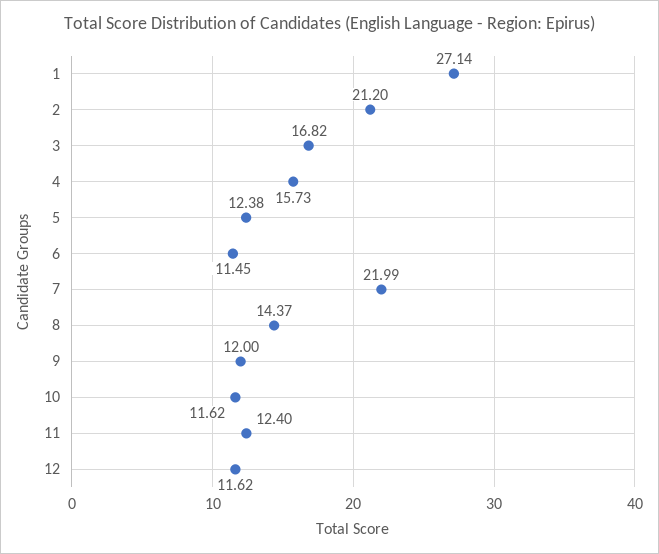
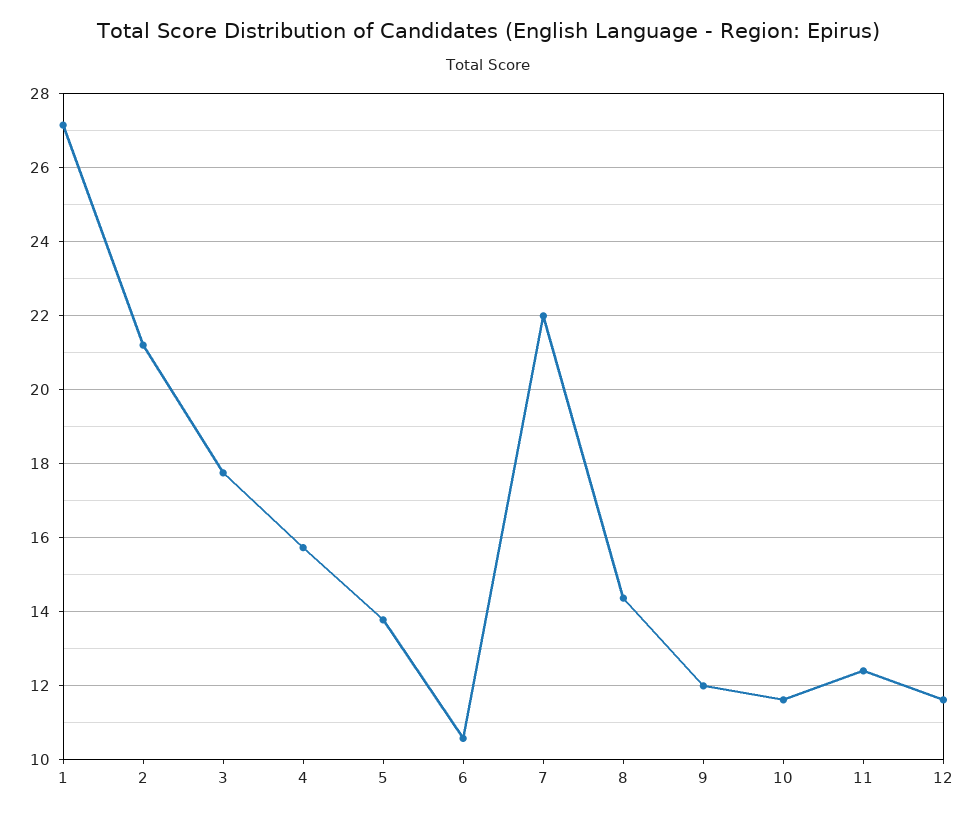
  {
    "1": 27.14,
    "2": 21.2,
-   "3": 16.82,
+   "3": 17.8,
    "4": 15.73,
-   "5": 12.38,
+   "5": 13.8,
-   "6": 11.45,
+   "6": 10.6,
    "7": 21.99,
    "8": 14.37,
    "9": 12,
    "10": 11.62,
    "11": 12.4,
    "12": 11.62
  }

